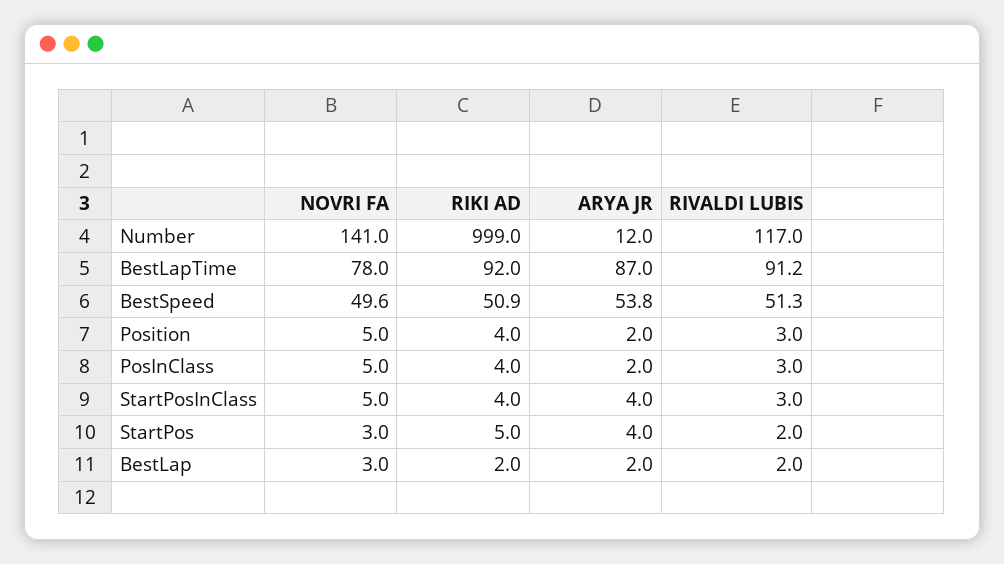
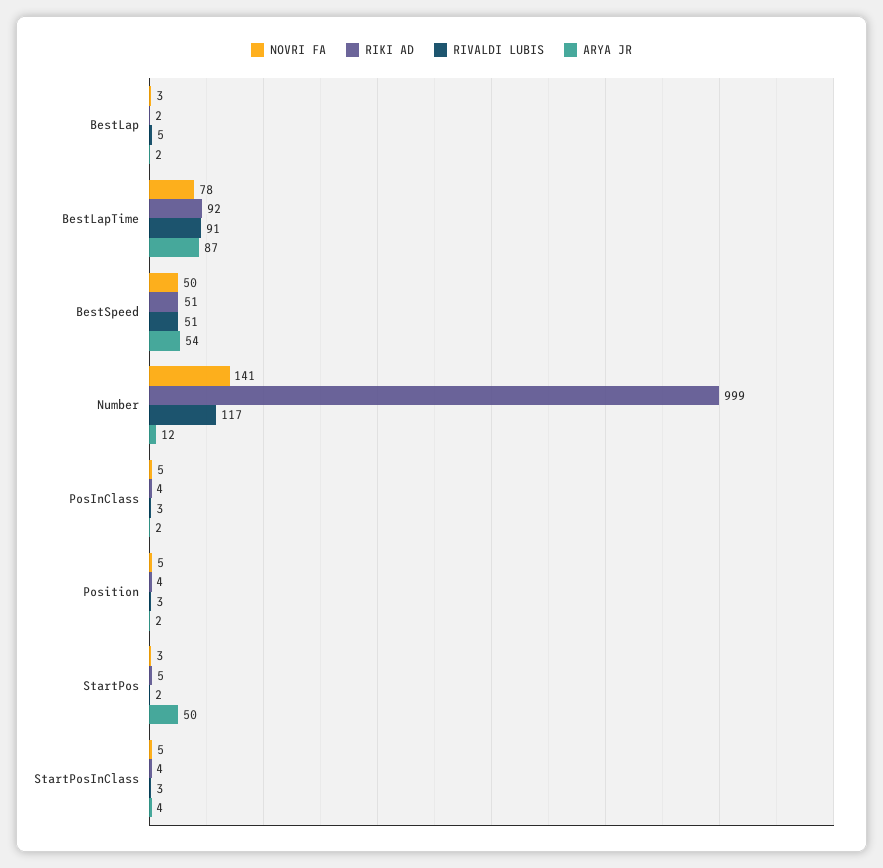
  {
    "NOVRI FA": {
      "Number": 141,
      "BestLapTime": 78,
      "BestSpeed": 49.6,
      "Position": 5,
      "PosInClass": 5,
      "StartPosInClass": 5,
      "StartPos": 3,
      "BestLap": 3
    },
    "RIKI AD": {
      "Number": 999,
      "BestLapTime": 92,
      "BestSpeed": 50.9,
      "Position": 4,
      "PosInClass": 4,
      "StartPosInClass": 4,
      "StartPos": 5,
      "BestLap": 2
    },
    "ARYA JR": {
      "Number": 12,
      "BestLapTime": 87,
      "BestSpeed": 53.8,
      "Position": 2,
      "PosInClass": 2,
      "StartPosInClass": 4,
-     "StartPos": 4,
+     "StartPos": 50,
      "BestLap": 2
    },
    "RIVALDI LUBIS": {
      "Number": 117,
      "BestLapTime": 91.2,
      "BestSpeed": 51.3,
      "Position": 3,
      "PosInClass": 3,
      "StartPosInClass": 3,
      "StartPos": 2,
-     "BestLap": 2
+     "BestLap": 5
    }
  }

